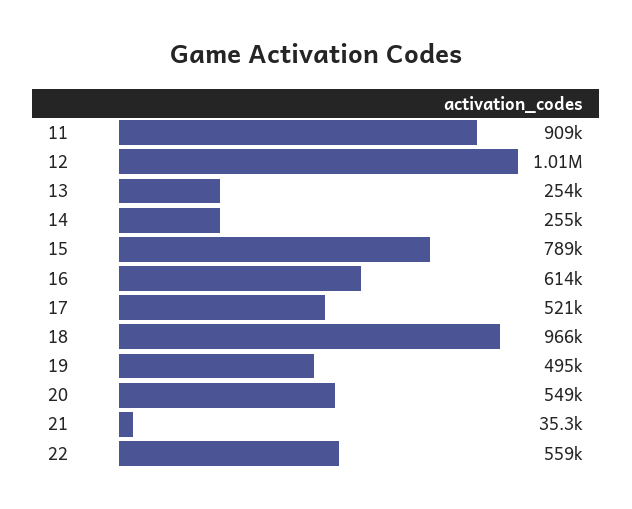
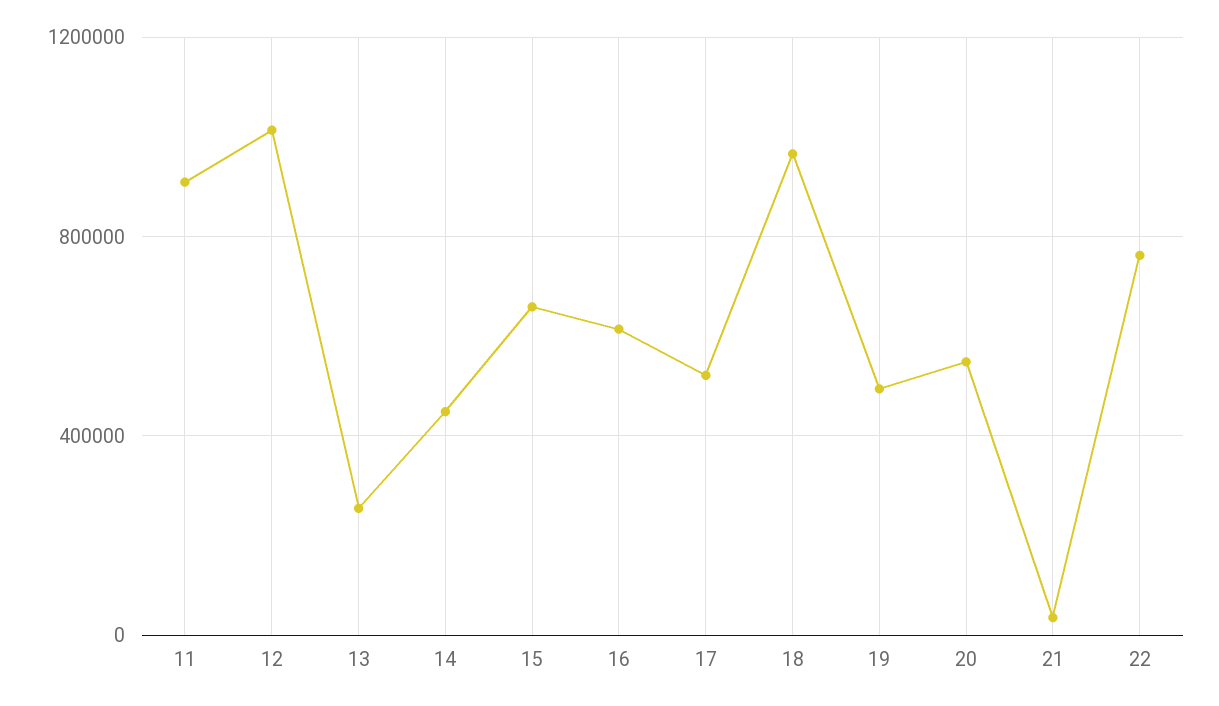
  {
    "11": 909000,
    "12": 1010000,
    "13": 254000,
-   "14": 255000,
+   "14": 450000,
-   "15": 789000,
+   "15": 650000,
    "16": 614000,
    "17": 521000,
    "18": 966000,
    "19": 495000,
    "20": 549000,
    "21": 35300,
-   "22": 559000
+   "22": 750000
  }

